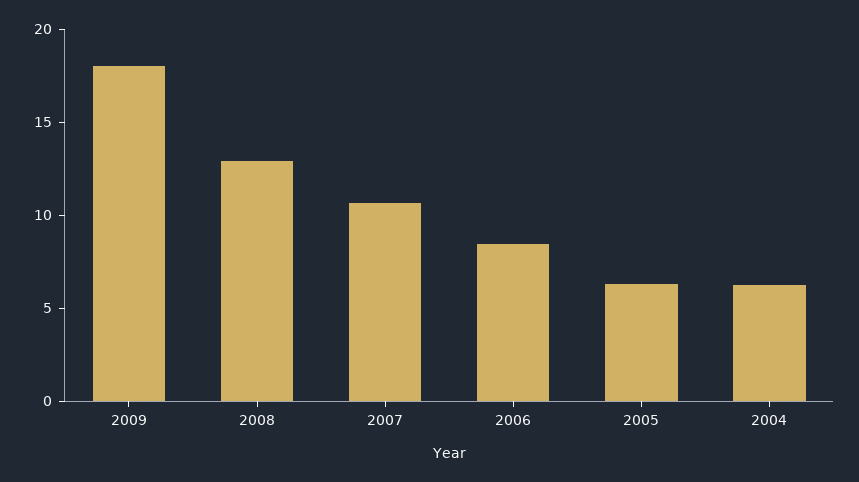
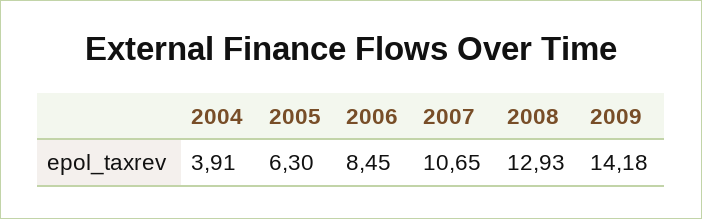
  {
-   "2009": 18,
+   "2009": 14.18,
    "2008": 12.93,
    "2007": 10.65,
    "2006": 8.45,
    "2005": 6.3,
-   "2004": 6
+   "2004": 3.91
  }

